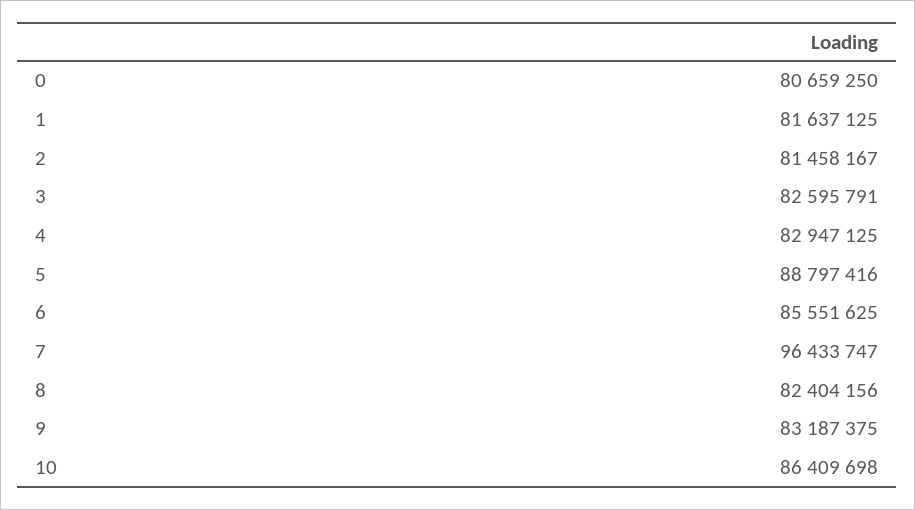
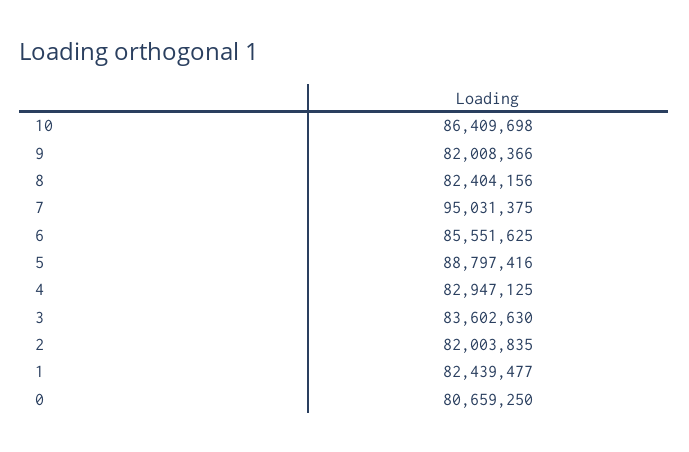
  {
    "0": 80659250,
-   "1": 81637125,
+   "1": 82439477,
-   "2": 81458167,
+   "2": 82003835,
-   "3": 82595791,
+   "3": 83602630,
    "4": 82947125,
    "5": 88797416,
    "6": 85551625,
-   "7": 96433747,
+   "7": 95031375,
    "8": 82404156,
-   "9": 83187375,
+   "9": 82008366,
    "10": 86409698
  }

